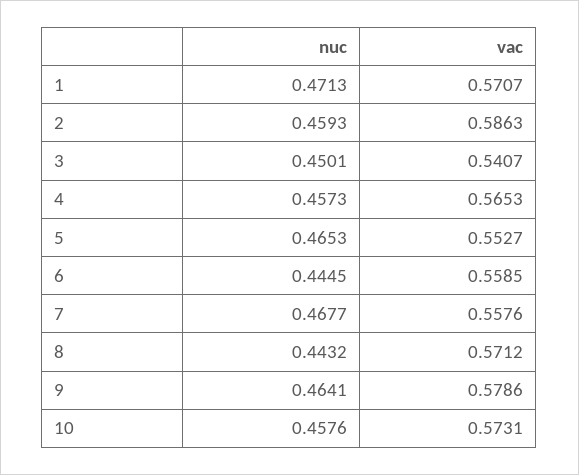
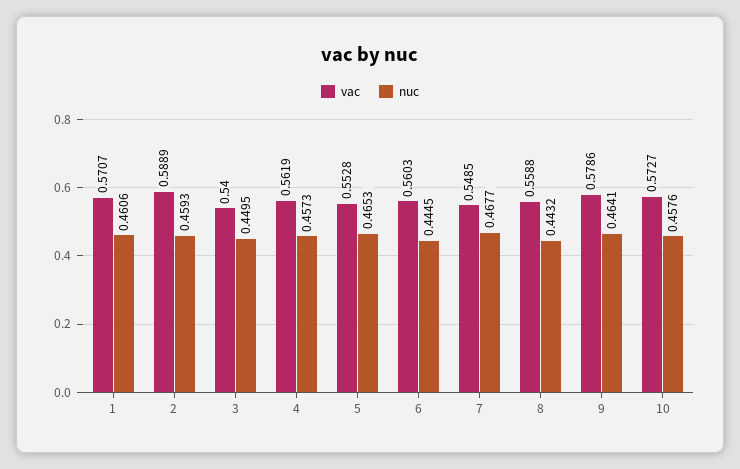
  {
    "nuc": {
-     "1": 0.4713,
+     "1": 0.4606,
      "2": 0.4593,
-     "3": 0.4501,
+     "3": 0.4495,
      "4": 0.4573,
      "5": 0.4653,
      "6": 0.4445,
      "7": 0.4677,
      "8": 0.4432,
      "9": 0.4641,
      "10": 0.4576
    },
    "vac": {
      "1": 0.5707,
-     "2": 0.5863,
+     "2": 0.5889,
-     "3": 0.5407,
+     "3": 0.54,
-     "4": 0.5653,
+     "4": 0.5619,
-     "5": 0.5527,
+     "5": 0.5528,
-     "6": 0.5585,
+     "6": 0.5603,
-     "7": 0.5576,
+     "7": 0.5485,
-     "8": 0.5712,
+     "8": 0.5588,
      "9": 0.5786,
-     "10": 0.5731
+     "10": 0.5727
    }
  }

